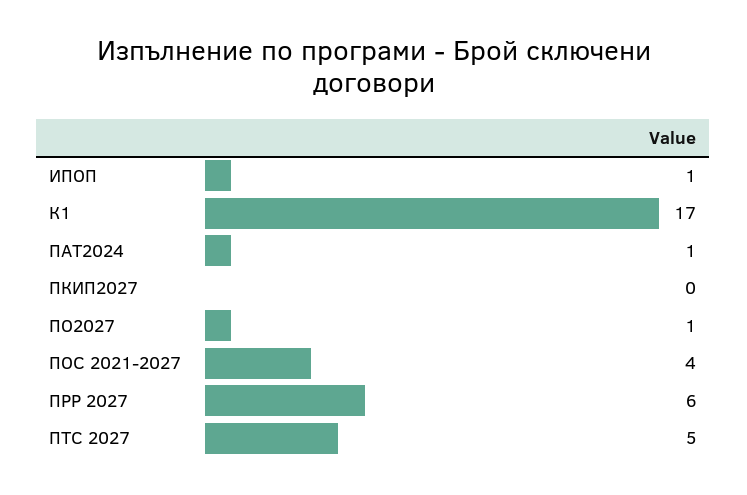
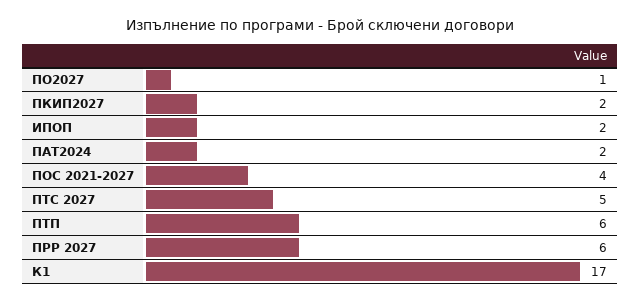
  {
-   "ИПОП": 1,
+   "ИПОП": 2,
    "К1": 17,
-   "ПАТ2024": 1,
+   "ПАТ2024": 2,
-   "ПКИП2027": 0,
+   "ПКИП2027": 2,
    "ПО2027": 1,
    "ПОС 2021-2027": 4,
    "ПРР 2027": 6,
-   "ПТС 2027": 5
+   "ПТС 2027": 5,
+   "ПТП": 6
  }

